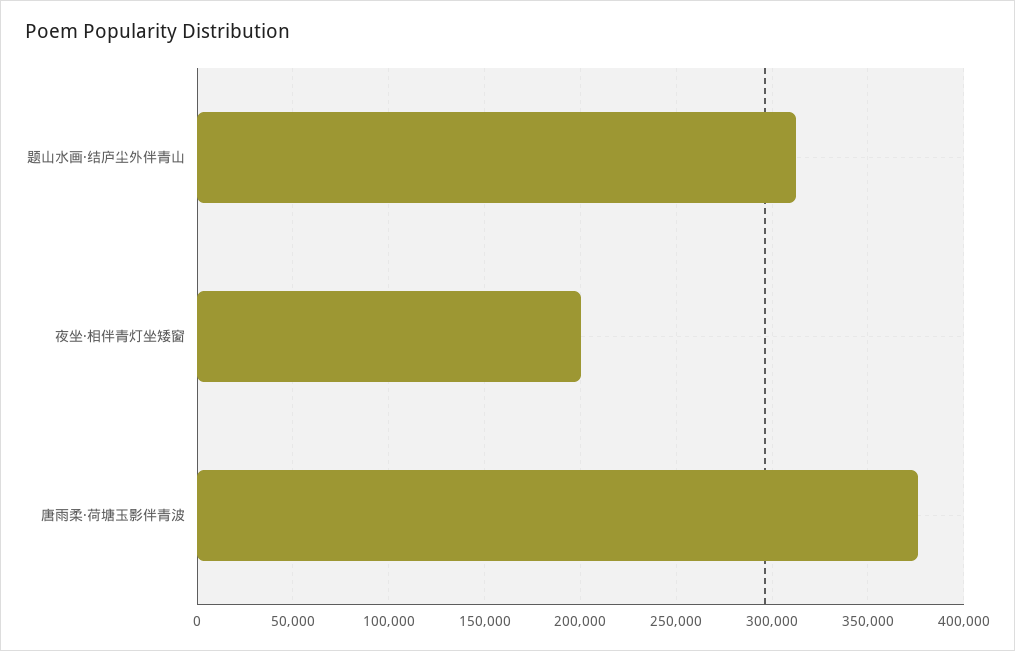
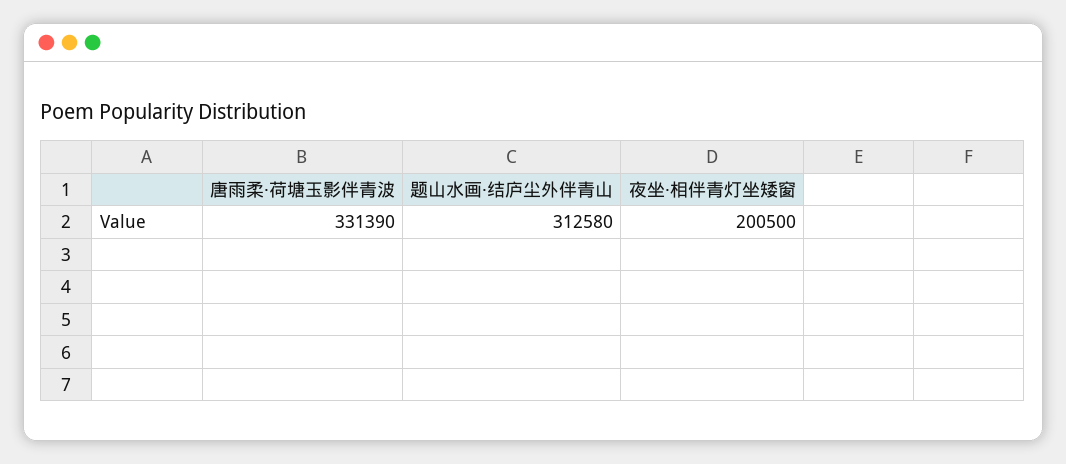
  {
    "题山水画·结庐尘外伴青山": 312580,
    "夜坐·相伴青灯坐矮窗": 200500,
-   "唐雨柔·荷塘玉影伴青波": 375000
+   "唐雨柔·荷塘玉影伴青波": 331390
  }

